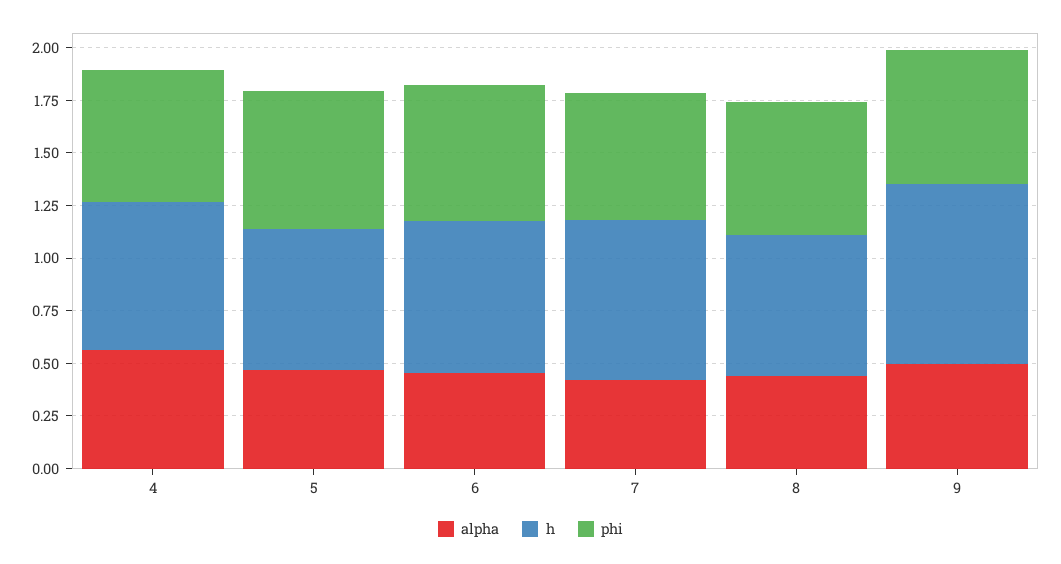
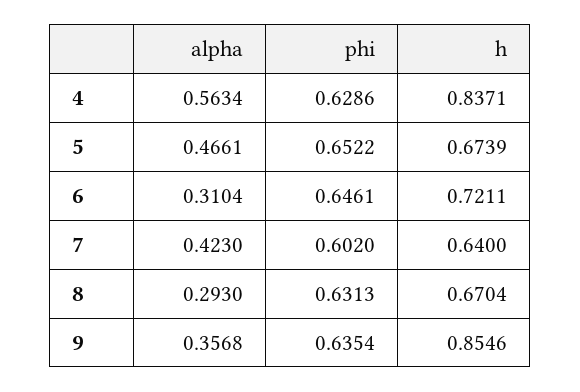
  {
    "alpha": {
      "4": 0.5634,
      "5": 0.4661,
-     "6": 0.45,
+     "6": 0.3104,
      "7": 0.423,
-     "8": 0.45,
+     "8": 0.293,
-     "9": 0.5
+     "9": 0.3568
    },
    "h": {
-     "4": 0.7,
+     "4": 0.8371,
      "5": 0.6739,
      "6": 0.7211,
-     "7": 0.75,
+     "7": 0.64,
      "8": 0.6704,
      "9": 0.8546
    },
    "phi": {
      "4": 0.6286,
      "5": 0.6522,
      "6": 0.6461,
      "7": 0.602,
      "8": 0.6313,
      "9": 0.6354
    }
  }

